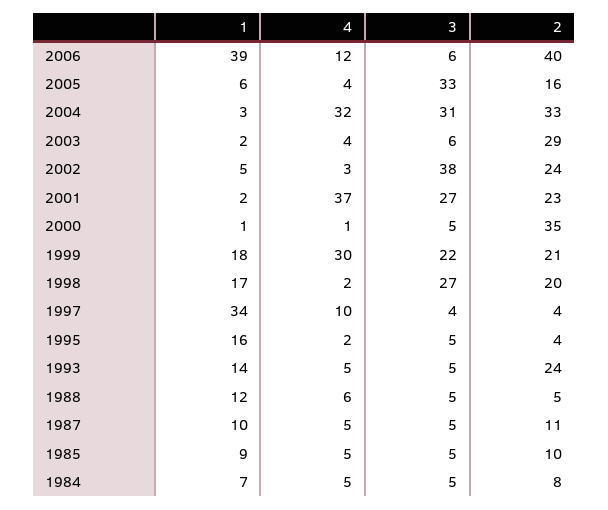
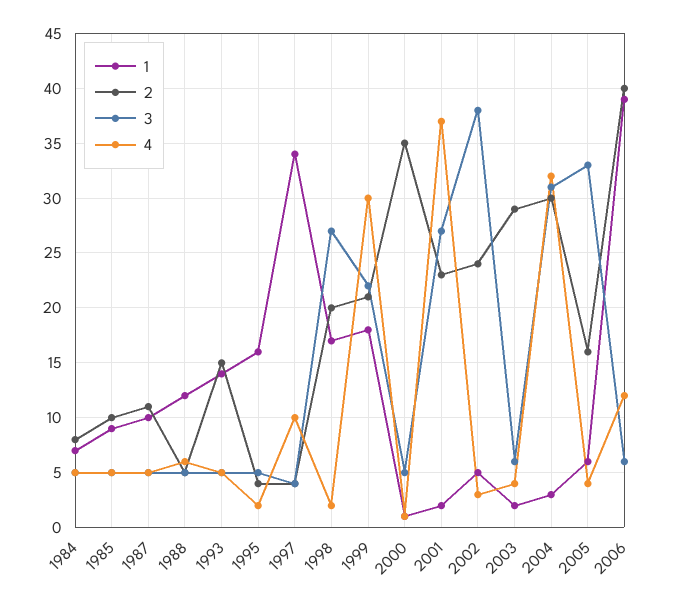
  {
    "1": {
      "2006": 39,
      "2005": 6,
      "2004": 3,
      "2003": 2,
      "2002": 5,
      "2001": 2,
      "2000": 1,
      "1999": 18,
      "1998": 17,
      "1997": 34,
      "1995": 16,
      "1993": 14,
      "1988": 12,
      "1987": 10,
      "1985": 9,
      "1984": 7
    },
    "4": {
      "2006": 12,
      "2005": 4,
      "2004": 32,
      "2003": 4,
      "2002": 3,
      "2001": 37,
      "2000": 1,
      "1999": 30,
      "1998": 2,
      "1997": 10,
      "1995": 2,
      "1993": 5,
      "1988": 6,
      "1987": 5,
      "1985": 5,
      "1984": 5
    },
    "3": {
      "2006": 6,
      "2005": 33,
      "2004": 31,
      "2003": 6,
      "2002": 38,
      "2001": 27,
      "2000": 5,
      "1999": 22,
      "1998": 27,
      "1997": 4,
      "1995": 5,
      "1993": 5,
      "1988": 5,
      "1987": 5,
      "1985": 5,
      "1984": 5
    },
    "2": {
      "2006": 40,
      "2005": 16,
-     "2004": 33,
+     "2004": 30,
      "2003": 29,
      "2002": 24,
      "2001": 23,
      "2000": 35,
      "1999": 21,
      "1998": 20,
      "1997": 4,
      "1995": 4,
-     "1993": 24,
+     "1993": 15,
      "1988": 5,
      "1987": 11,
      "1985": 10,
      "1984": 8
    }
  }

